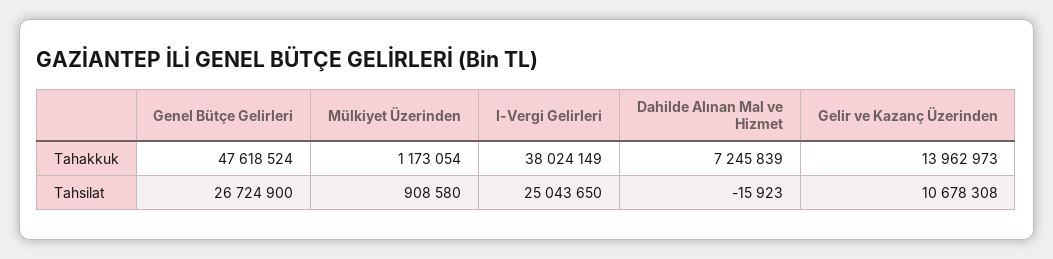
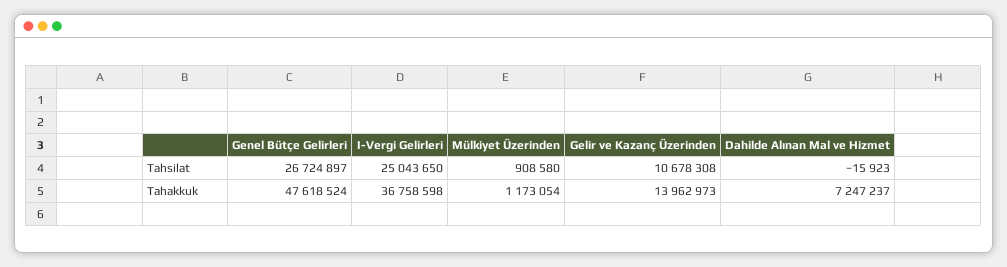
  {
    "Genel Bütçe Gelirleri": {
      "Tahakkuk": 47618524,
-     "Tahsilat": 26724900
+     "Tahsilat": 26724897
    },
    "Mülkiyet Üzerinden": {
      "Tahakkuk": 1173054,
      "Tahsilat": 908580
    },
    "I-Vergi Gelirleri": {
-     "Tahakkuk": 38024149,
+     "Tahakkuk": 36758598,
      "Tahsilat": 25043650
    },
    "Dahilde Alınan Mal ve Hizmet": {
-     "Tahakkuk": 7245839,
+     "Tahakkuk": 7247237,
      "Tahsilat": -15923
    },
    "Gelir ve Kazanç Üzerinden": {
      "Tahakkuk": 13962973,
      "Tahsilat": 10678308
    }
  }

